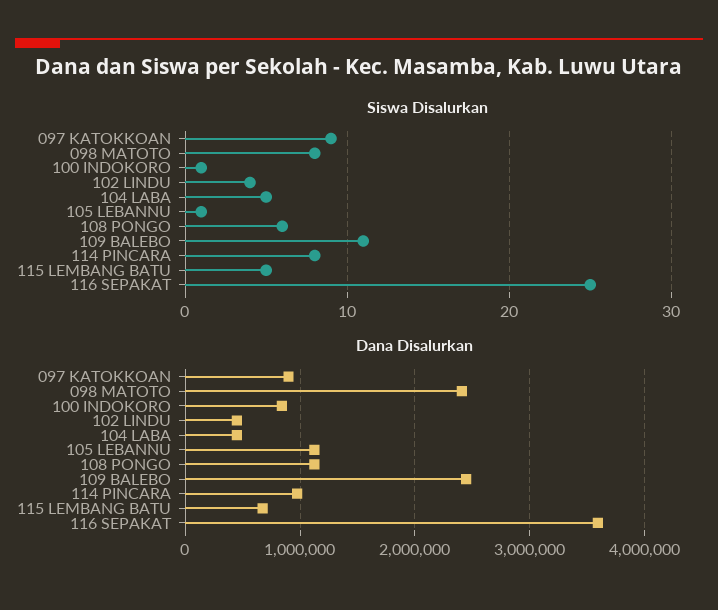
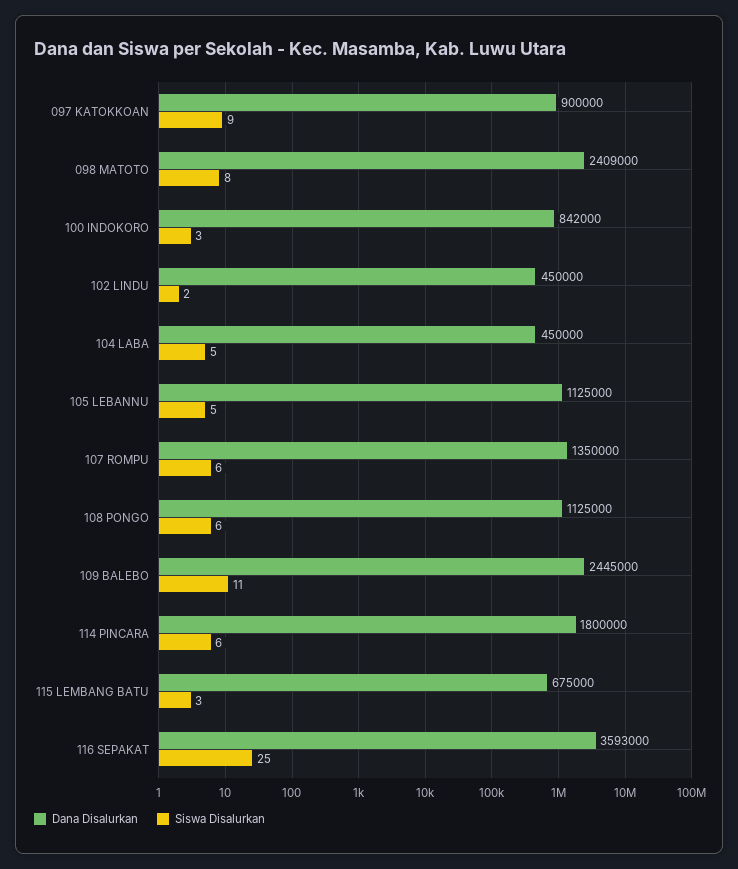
  {
    "Siswa Disalurkan": {
      "097 KATOKKOAN": 9,
      "098 MATOTO": 8,
-     "100 INDOKORO": 1,
+     "100 INDOKORO": 3,
-     "102 LINDU": 4,
+     "102 LINDU": 2,
      "104 LABA": 5,
-     "105 LEBANNU": 1,
+     "105 LEBANNU": 5,
      "108 PONGO": 6,
      "109 BALEBO": 11,
-     "114 PINCARA": 8,
+     "114 PINCARA": 6,
-     "115 LEMBANG BATU": 5,
+     "115 LEMBANG BATU": 3,
-     "116 SEPAKAT": 25
+     "116 SEPAKAT": 25,
+     "107 ROMPU": 6
    },
    "Dana Disalurkan": {
      "097 KATOKKOAN": 900000,
      "098 MATOTO": 2409000,
      "100 INDOKORO": 842000,
      "102 LINDU": 450000,
      "104 LABA": 450000,
      "105 LEBANNU": 1125000,
      "108 PONGO": 1125000,
      "109 BALEBO": 2445000,
-     "114 PINCARA": 1000000,
+     "114 PINCARA": 1800000,
      "115 LEMBANG BATU": 675000,
-     "116 SEPAKAT": 3593000
+     "116 SEPAKAT": 3593000,
+     "107 ROMPU": 1350000
    }
  }

